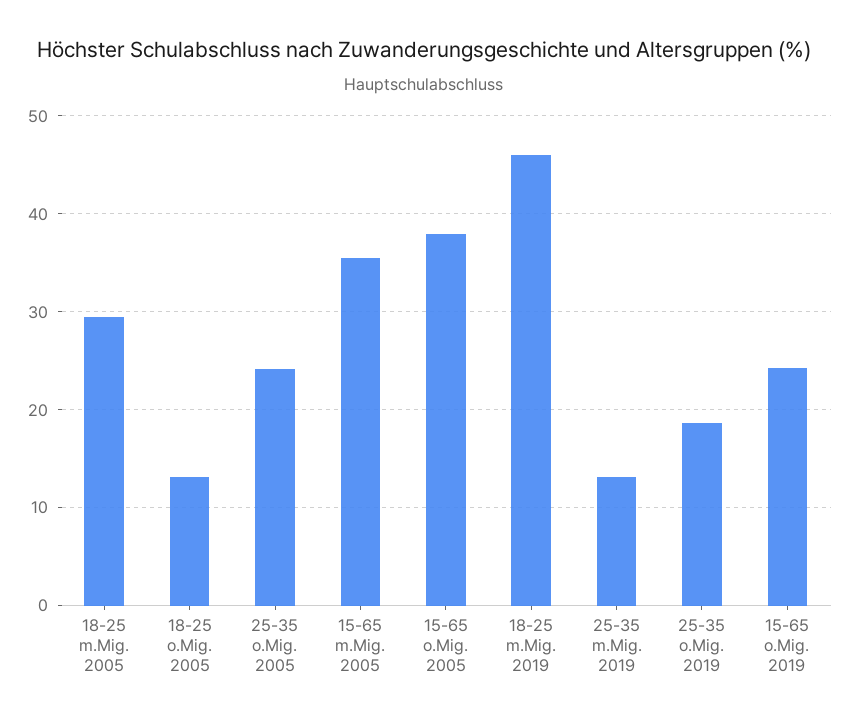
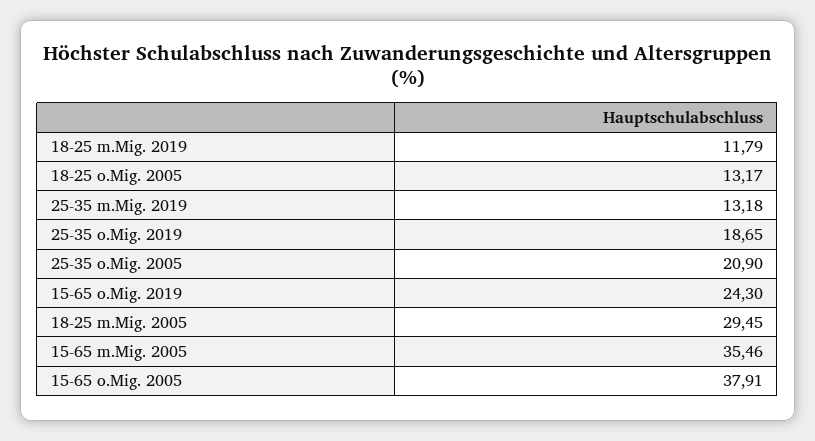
  {
    "18-25 m.Mig. 2005": 29.45,
    "18-25 o.Mig. 2005": 13.17,
-   "25-35 o.Mig. 2005": 24,
+   "25-35 o.Mig. 2005": 20.9,
    "15-65 m.Mig. 2005": 35.46,
    "15-65 o.Mig. 2005": 37.91,
-   "18-25 m.Mig. 2019": 46,
+   "18-25 m.Mig. 2019": 11.79,
    "25-35 m.Mig. 2019": 13.18,
    "25-35 o.Mig. 2019": 18.65,
    "15-65 o.Mig. 2019": 24.3
  }

